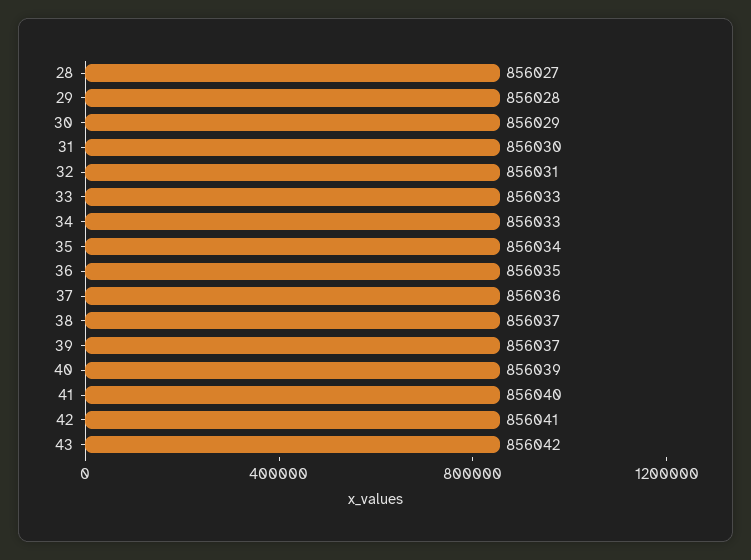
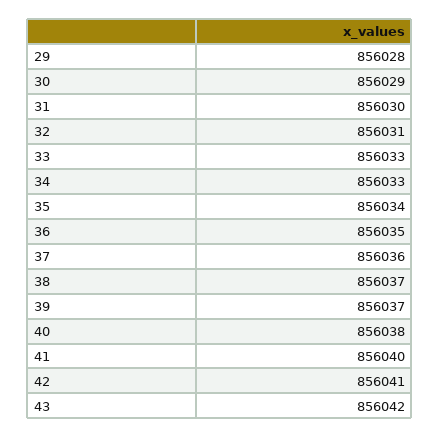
  {
-   "28": 856027,
    "29": 856028,
    "30": 856029,
    "31": 856030,
    "32": 856031,
    "33": 856033,
    "34": 856033,
    "35": 856034,
    "36": 856035,
    "37": 856036,
    "38": 856037,
    "39": 856037,
-   "40": 856039,
+   "40": 856038,
    "41": 856040,
    "42": 856041,
    "43": 856042
  }

